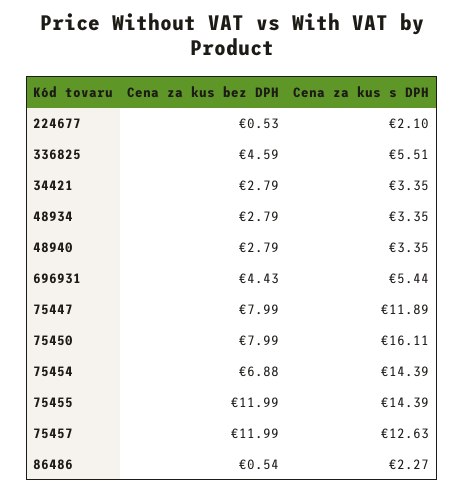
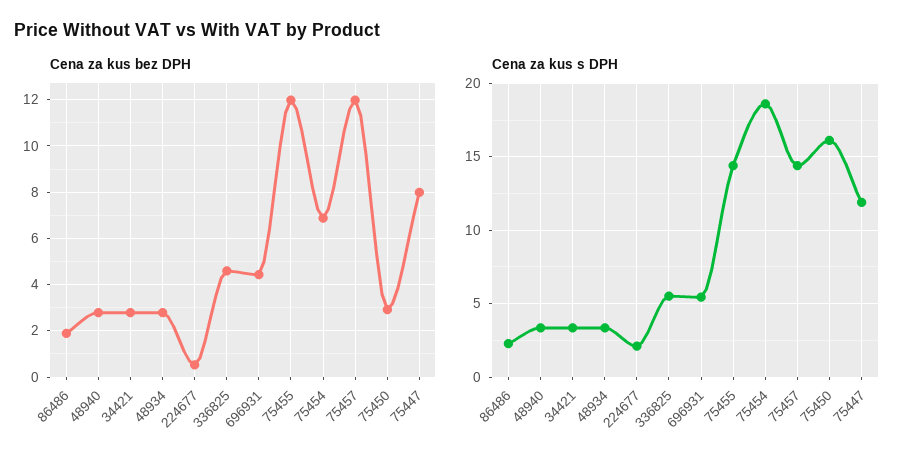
  {
    "Cena za kus bez DPH": {
      "224677": 0.53,
      "336825": 4.59,
      "34421": 2.79,
      "48934": 2.79,
      "48940": 2.79,
      "696931": 4.43,
      "75447": 7.99,
-     "75450": 7.99,
+     "75450": 3,
      "75454": 6.88,
      "75455": 11.99,
      "75457": 11.99,
-     "86486": 0.54
+     "86486": 2
    },
    "Cena za kus s DPH": {
      "224677": 2.1,
      "336825": 5.51,
      "34421": 3.35,
      "48934": 3.35,
      "48940": 3.35,
      "696931": 5.44,
      "75447": 11.89,
      "75450": 16.11,
-     "75454": 14.39,
+     "75454": 18.5,
      "75455": 14.39,
-     "75457": 12.63,
+     "75457": 14.5,
      "86486": 2.27
    }
  }

